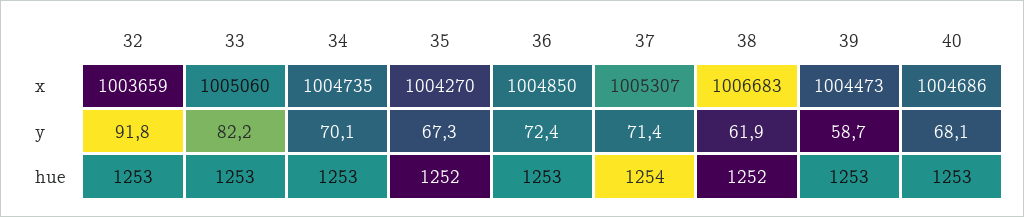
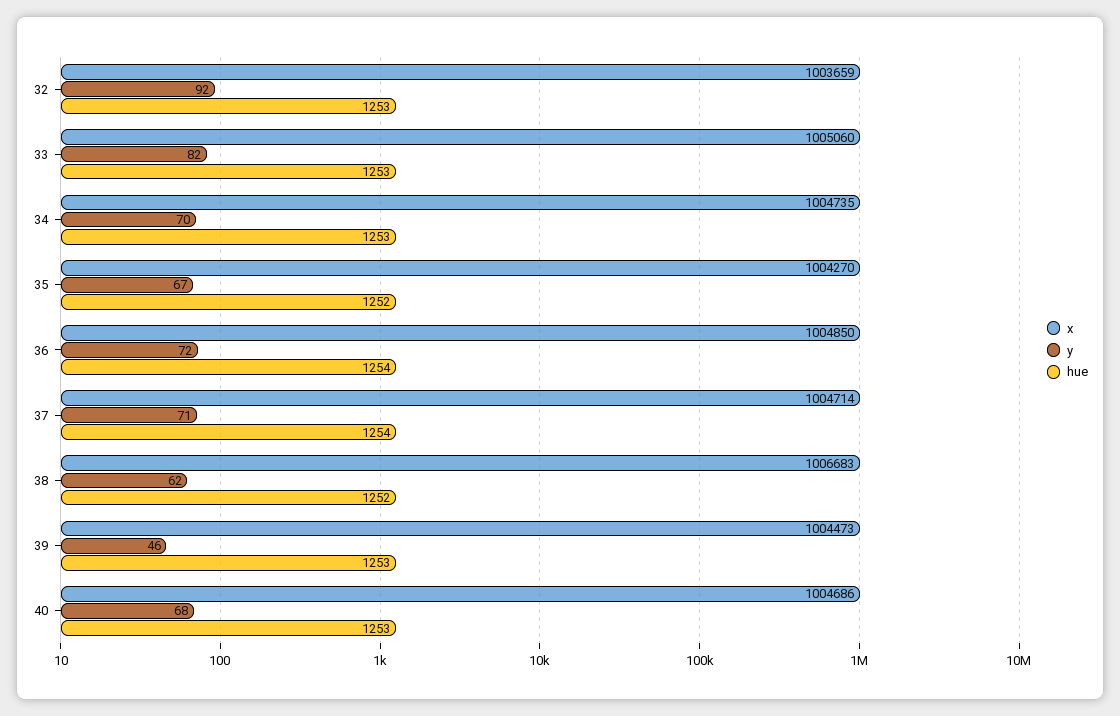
  {
    "x": {
      "32": 1003659,
      "33": 1005060,
      "34": 1004735,
      "35": 1004270,
      "36": 1004850,
-     "37": 1005307,
+     "37": 1004714,
      "38": 1006683,
      "39": 1004473,
      "40": 1004686
    },
    "y": {
      "32": 91.8,
      "33": 82.2,
      "34": 70.1,
      "35": 67.3,
      "36": 72.4,
      "37": 71.4,
      "38": 61.9,
-     "39": 58.7,
+     "39": 46,
      "40": 68.1
    },
    "hue": {
      "32": 1253,
      "33": 1253,
      "34": 1253,
      "35": 1252,
-     "36": 1253,
+     "36": 1254,
      "37": 1254,
      "38": 1252,
      "39": 1253,
      "40": 1253
    }
  }

